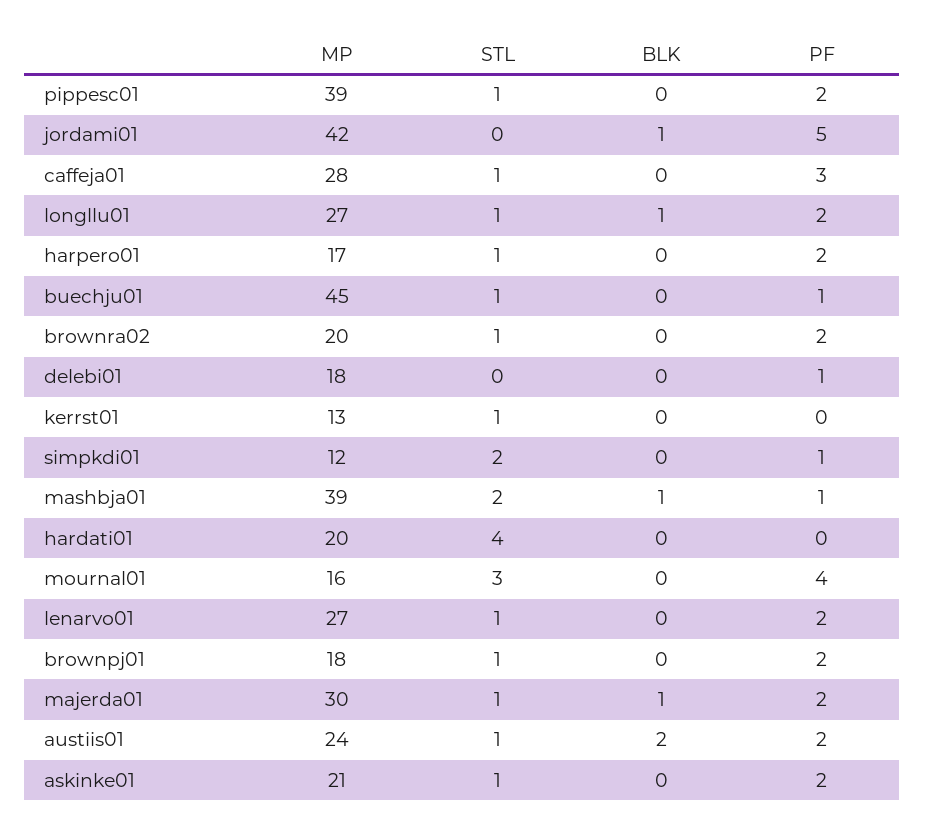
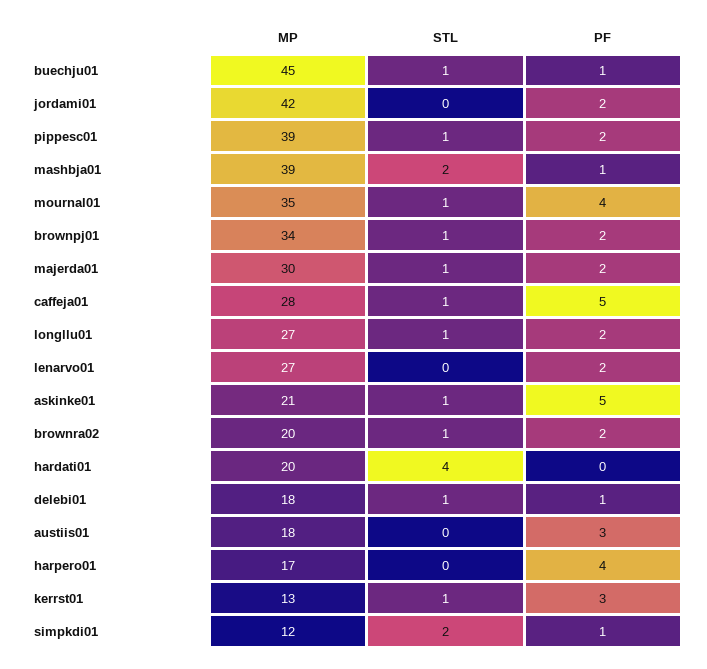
  {
    "MP": {
      "pippesc01": 39,
      "jordami01": 42,
      "caffeja01": 28,
      "longllu01": 27,
      "harpero01": 17,
      "buechju01": 45,
      "brownra02": 20,
      "delebi01": 18,
      "kerrst01": 13,
      "simpkdi01": 12,
      "mashbja01": 39,
      "hardati01": 20,
-     "mournal01": 16,
+     "mournal01": 35,
      "lenarvo01": 27,
-     "brownpj01": 18,
+     "brownpj01": 34,
      "majerda01": 30,
-     "austiis01": 24,
+     "austiis01": 18,
      "askinke01": 21
    },
    "STL": {
      "pippesc01": 1,
      "jordami01": 0,
      "caffeja01": 1,
      "longllu01": 1,
-     "harpero01": 1,
+     "harpero01": 0,
      "buechju01": 1,
      "brownra02": 1,
-     "delebi01": 0,
+     "delebi01": 1,
      "kerrst01": 1,
      "simpkdi01": 2,
      "mashbja01": 2,
      "hardati01": 4,
-     "mournal01": 3,
+     "mournal01": 1,
-     "lenarvo01": 1,
+     "lenarvo01": 0,
      "brownpj01": 1,
      "majerda01": 1,
-     "austiis01": 1,
+     "austiis01": 0,
      "askinke01": 1
    },
-   "BLK": {
-     "pippesc01": 0,
-     "jordami01": 1,
-     "caffeja01": 0,
-     "longllu01": 1,
-     "harpero01": 0,
-     "buechju01": 0,
-     "brownra02": 0,
-     "delebi01": 0,
-     "kerrst01": 0,
-     "simpkdi01": 0,
-     "mashbja01": 1,
-     "hardati01": 0,
-     "mournal01": 0,
-     "lenarvo01": 0,
-     "brownpj01": 0,
-     "majerda01": 1,
-     "austiis01": 2,
-     "askinke01": 0
-   },
    "PF": {
      "pippesc01": 2,
-     "jordami01": 5,
+     "jordami01": 2,
-     "caffeja01": 3,
+     "caffeja01": 5,
      "longllu01": 2,
-     "harpero01": 2,
+     "harpero01": 4,
      "buechju01": 1,
      "brownra02": 2,
      "delebi01": 1,
-     "kerrst01": 0,
+     "kerrst01": 3,
      "simpkdi01": 1,
      "mashbja01": 1,
      "hardati01": 0,
      "mournal01": 4,
      "lenarvo01": 2,
      "brownpj01": 2,
      "majerda01": 2,
-     "austiis01": 2,
+     "austiis01": 3,
-     "askinke01": 2
+     "askinke01": 5
    }
  }

